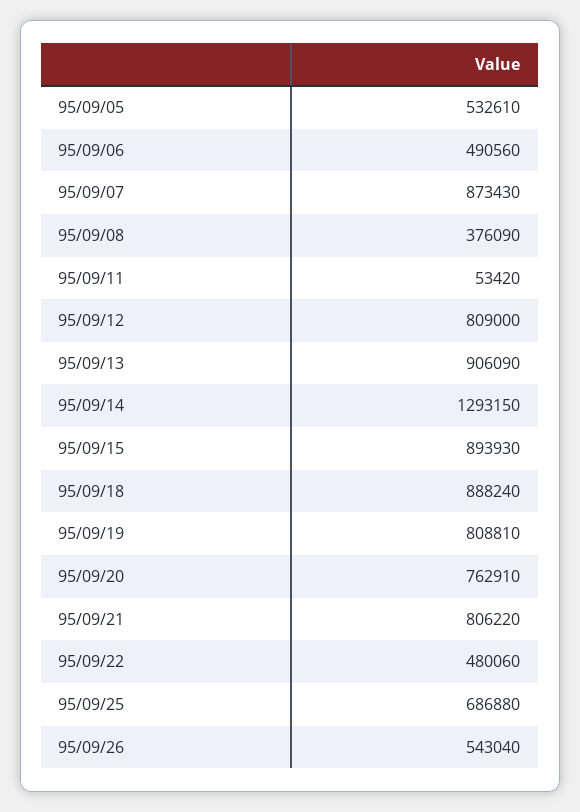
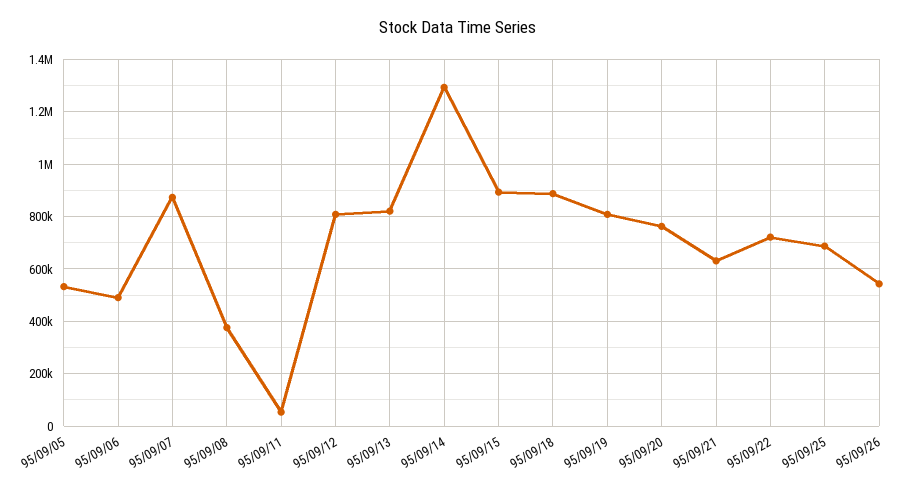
  {
    "95/09/05": 532610,
    "95/09/06": 490560,
    "95/09/07": 873430,
    "95/09/08": 376090,
    "95/09/11": 53420,
    "95/09/12": 809000,
-   "95/09/13": 906090,
+   "95/09/13": 825000,
    "95/09/14": 1293150,
    "95/09/15": 893930,
    "95/09/18": 888240,
    "95/09/19": 808810,
    "95/09/20": 762910,
-   "95/09/21": 806220,
+   "95/09/21": 625000,
-   "95/09/22": 480060,
+   "95/09/22": 725000,
    "95/09/25": 686880,
    "95/09/26": 543040
  }

